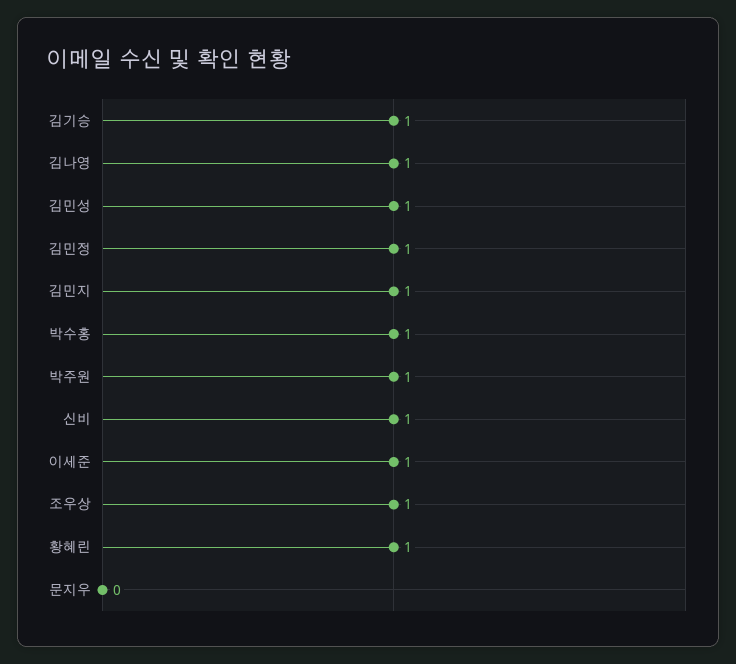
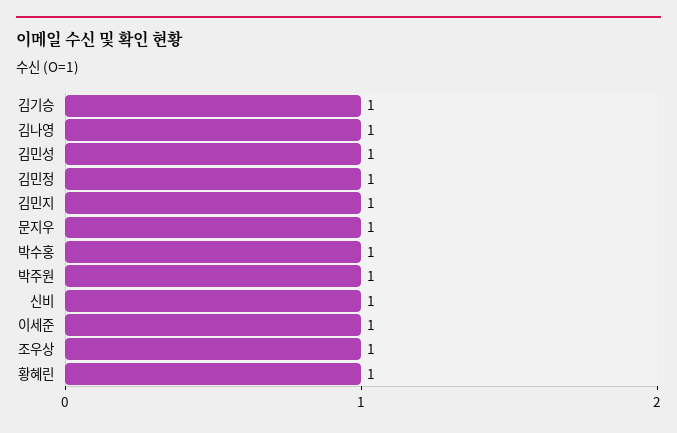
  {
    "김기승": 1,
    "김나영": 1,
    "김민성": 1,
    "김민정": 1,
    "김민지": 1,
    "박수홍": 1,
    "박주원": 1,
    "신비": 1,
    "이세준": 1,
    "조우상": 1,
    "황혜린": 1,
-   "문지우": 0
+   "문지우": 1
  }

